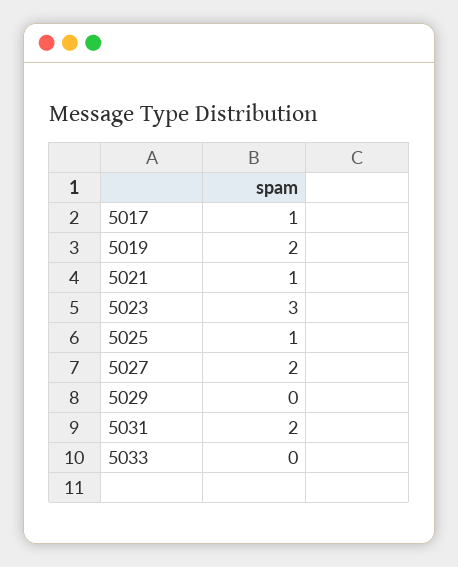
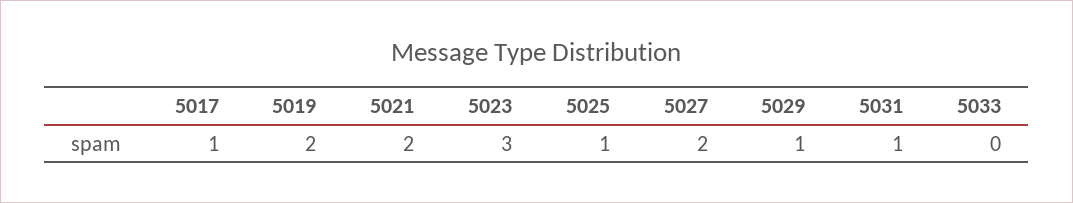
  {
    "5017": 1,
    "5019": 2,
-   "5021": 1,
+   "5021": 2,
    "5023": 3,
    "5025": 1,
    "5027": 2,
-   "5029": 0,
+   "5029": 1,
-   "5031": 2,
+   "5031": 1,
    "5033": 0
  }

